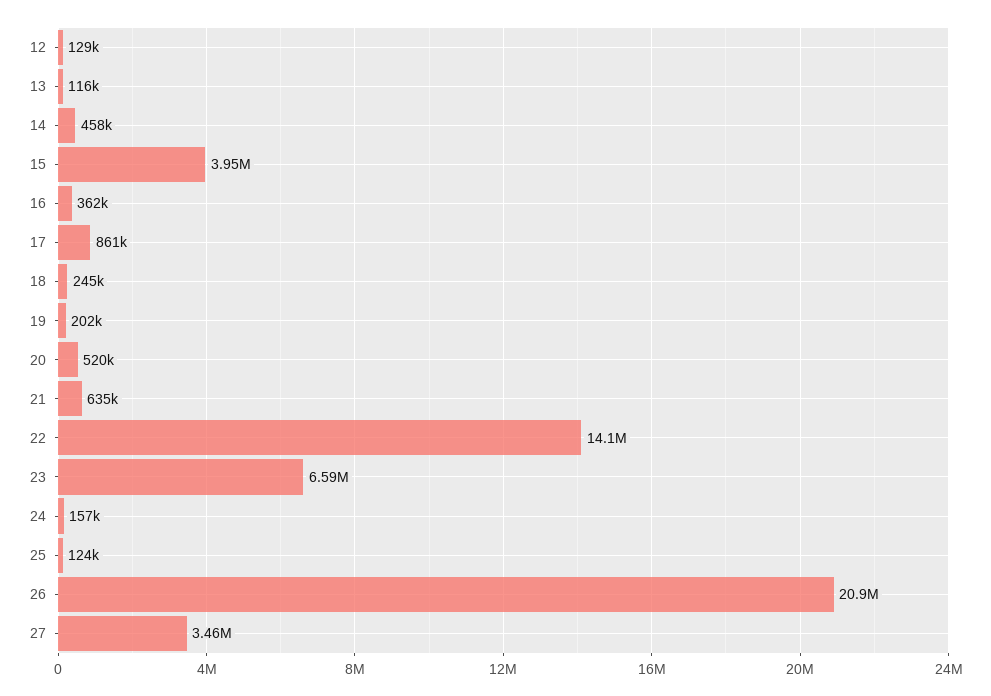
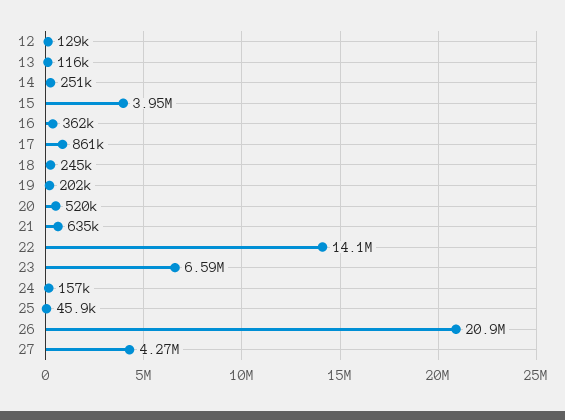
  {
    "12": 129000,
    "13": 116000,
-   "14": 458000,
+   "14": 251000,
    "15": 3950000,
    "16": 362000,
    "17": 861000,
    "18": 245000,
    "19": 202000,
    "20": 520000,
    "21": 635000,
    "22": 14100000,
    "23": 6590000,
    "24": 157000,
-   "25": 124000,
+   "25": 45900,
    "26": 20900000,
-   "27": 3460000
+   "27": 4270000
  }

